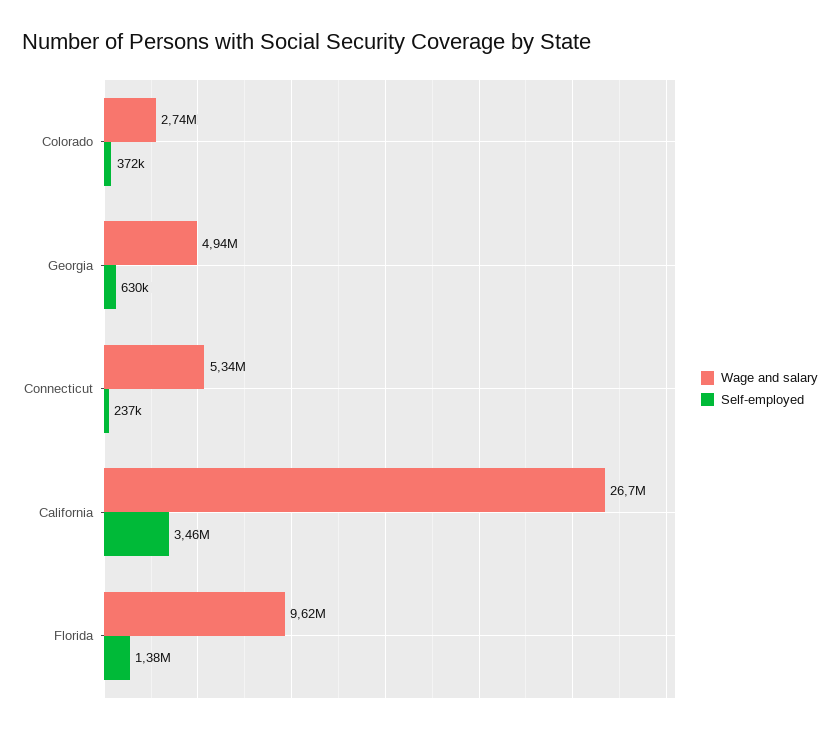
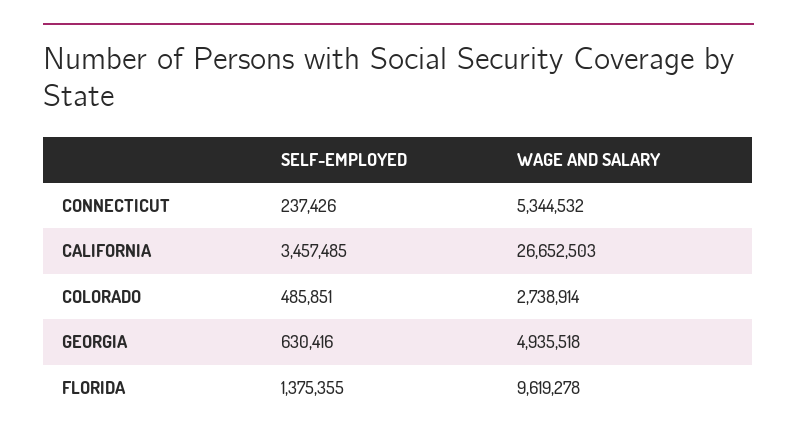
  {
    "Wage and salary": {
      "Colorado": 2738914,
      "Georgia": 4935518,
      "Connecticut": 5344532,
      "California": 26652503,
      "Florida": 9619278
    },
    "Self-employed": {
-     "Colorado": 372000,
+     "Colorado": 485851,
      "Georgia": 630416,
      "Connecticut": 237426,
      "California": 3457485,
      "Florida": 1375355
    }
  }

